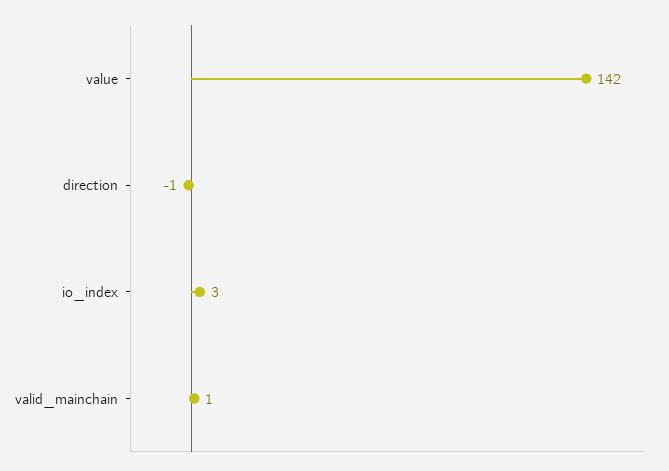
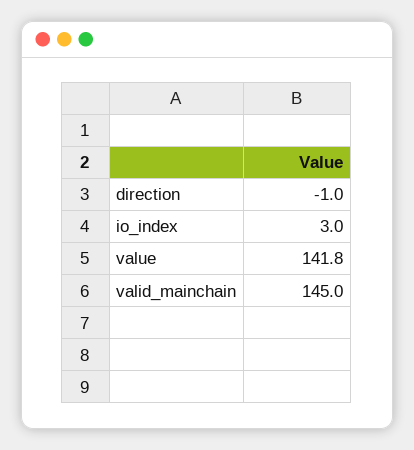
  {
    "value": 141.8,
    "direction": -1,
    "io_index": 3,
-   "valid_mainchain": 1
+   "valid_mainchain": 145
  }

